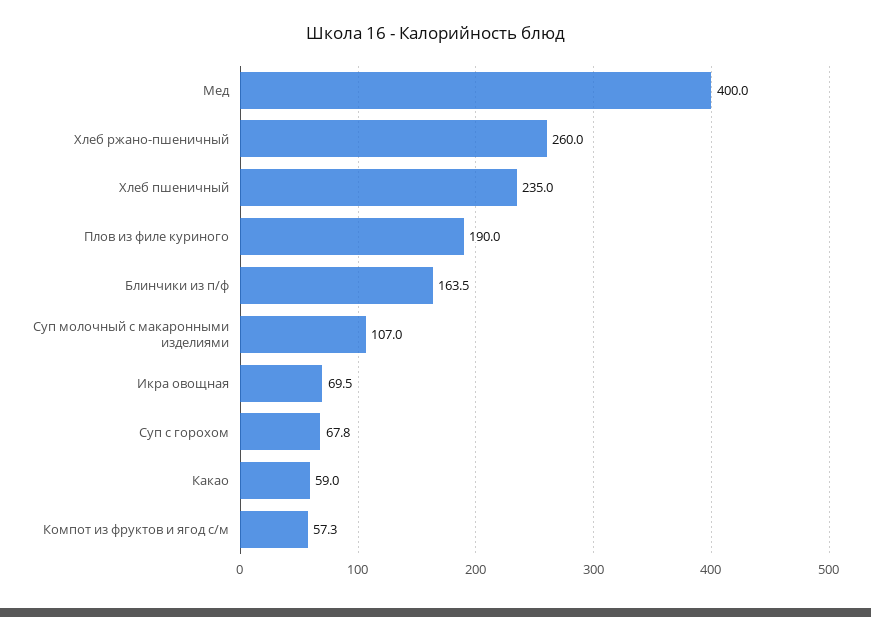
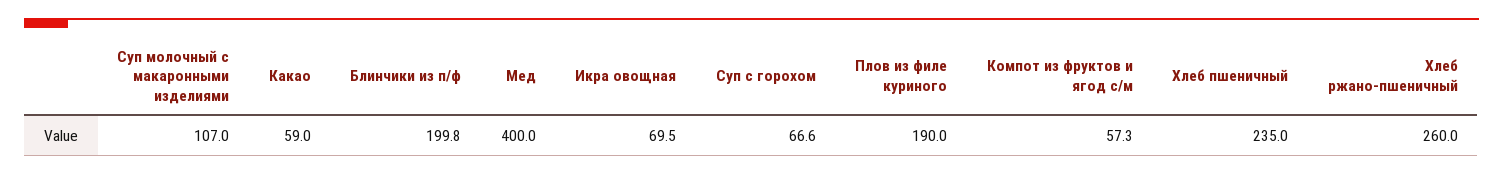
  {
    "Мед": 400,
    "Хлеб ржано-пшеничный": 260,
    "Хлеб пшеничный": 235,
    "Плов из филе куриного": 190,
-   "Блинчики из п/ф": 163.5,
+   "Блинчики из п/ф": 199.8,
    "Суп молочный с макаронными изделиями": 107,
    "Икра овощная": 69.5,
-   "Суп с горохом": 67.8,
+   "Суп с горохом": 66.6,
    "Какао": 59,
    "Компот из фруктов и ягод с/м": 57.3
  }

